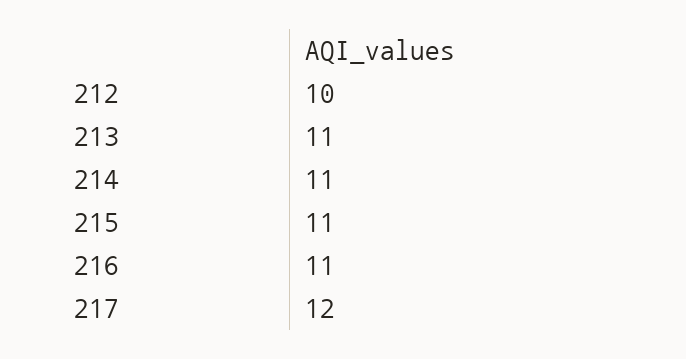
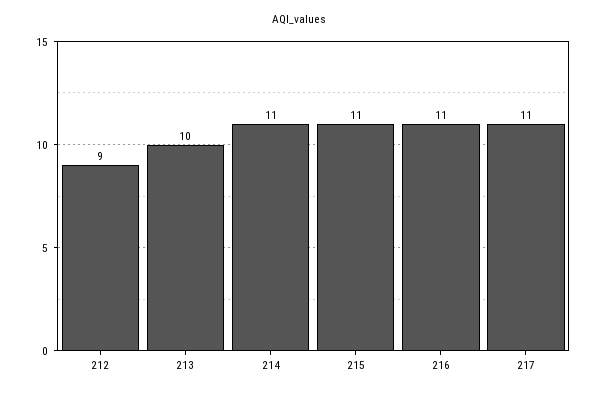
  {
-   "212": 10,
+   "212": 9,
-   "213": 11,
+   "213": 10,
    "214": 11,
    "215": 11,
    "216": 11,
-   "217": 12
+   "217": 11
  }

